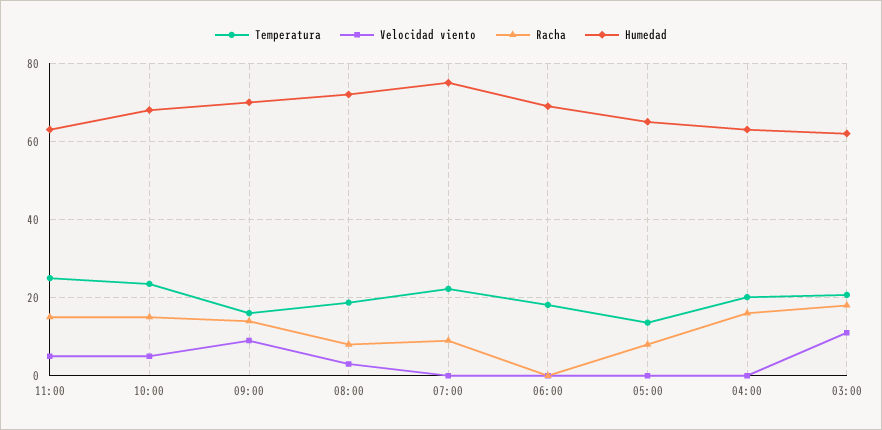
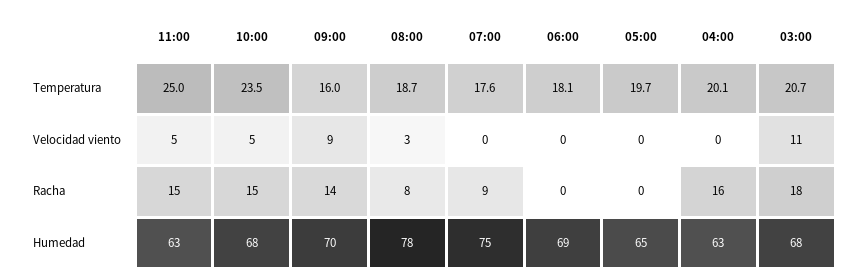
  {
    "Temperatura": {
      "11:00": 25,
      "10:00": 23.5,
      "09:00": 16,
      "08:00": 18.7,
-     "07:00": 22,
+     "07:00": 17.6,
      "06:00": 18.1,
-     "05:00": 14,
+     "05:00": 19.7,
      "04:00": 20.1,
      "03:00": 20.7
    },
    "Velocidad viento": {
      "11:00": 5,
      "10:00": 5,
      "09:00": 9,
      "08:00": 3,
      "07:00": 0,
      "06:00": 0,
      "05:00": 0,
      "04:00": 0,
      "03:00": 11
    },
    "Racha": {
      "11:00": 15,
      "10:00": 15,
      "09:00": 14,
      "08:00": 8,
      "07:00": 9,
      "06:00": 0,
-     "05:00": 8,
+     "05:00": 0,
      "04:00": 16,
      "03:00": 18
    },
    "Humedad": {
      "11:00": 63,
      "10:00": 68,
      "09:00": 70,
-     "08:00": 72,
+     "08:00": 78,
      "07:00": 75,
      "06:00": 69,
      "05:00": 65,
      "04:00": 63,
-     "03:00": 62
+     "03:00": 68
    }
  }

